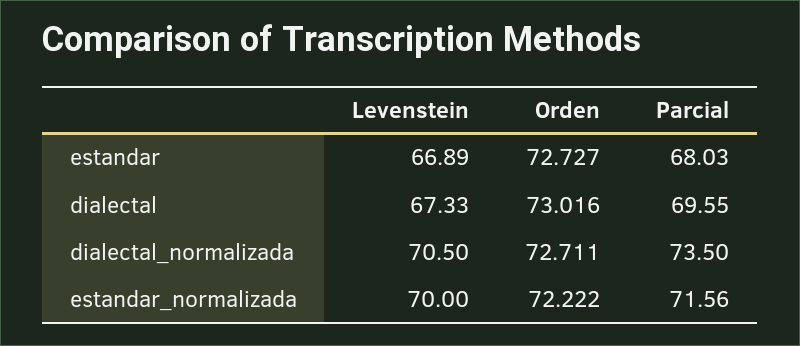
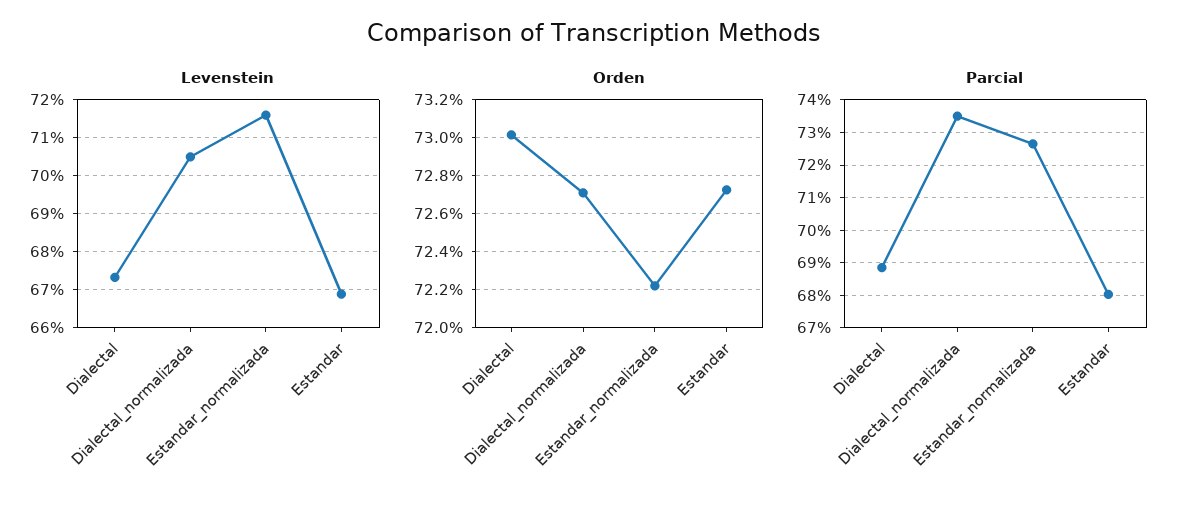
  {
    "Levenstein": {
      "estandar": 66.89,
      "dialectal": 67.33,
      "dialectal_normalizada": 70.5,
-     "estandar_normalizada": 70
+     "estandar_normalizada": 71.6
    },
    "Orden": {
      "estandar": 72.727,
      "dialectal": 73.016,
      "dialectal_normalizada": 72.711,
      "estandar_normalizada": 72.222
    },
    "Parcial": {
      "estandar": 68.03,
-     "dialectal": 69.55,
+     "dialectal": 68.8,
      "dialectal_normalizada": 73.5,
-     "estandar_normalizada": 71.56
+     "estandar_normalizada": 72.6
    }
  }

